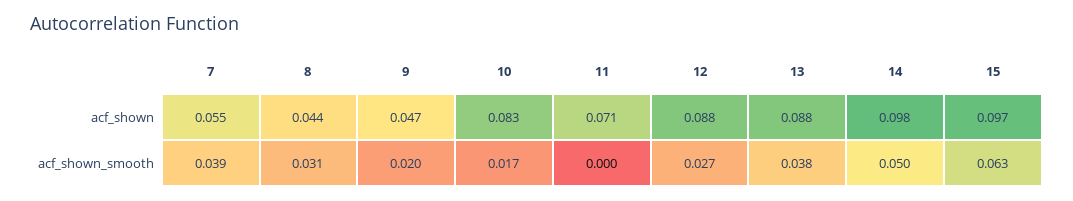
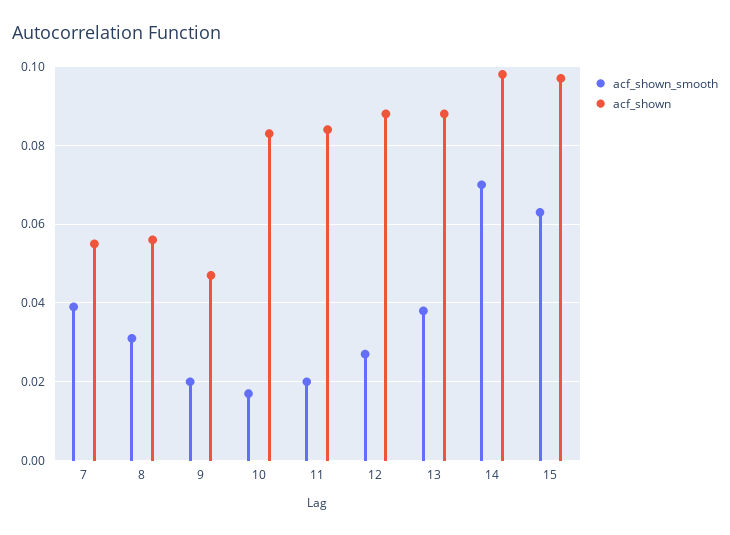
  {
    "acf_shown": {
      "7": 0.055,
-     "8": 0.044,
+     "8": 0.055,
      "9": 0.047,
      "10": 0.083,
-     "11": 0.071,
+     "11": 0.085,
      "12": 0.088,
      "13": 0.088,
      "14": 0.098,
      "15": 0.097
    },
    "acf_shown_smooth": {
      "7": 0.039,
      "8": 0.031,
      "9": 0.02,
      "10": 0.017,
-     "11": 0,
+     "11": 0.02,
      "12": 0.027,
      "13": 0.038,
-     "14": 0.05,
+     "14": 0.07,
      "15": 0.063
    }
  }

